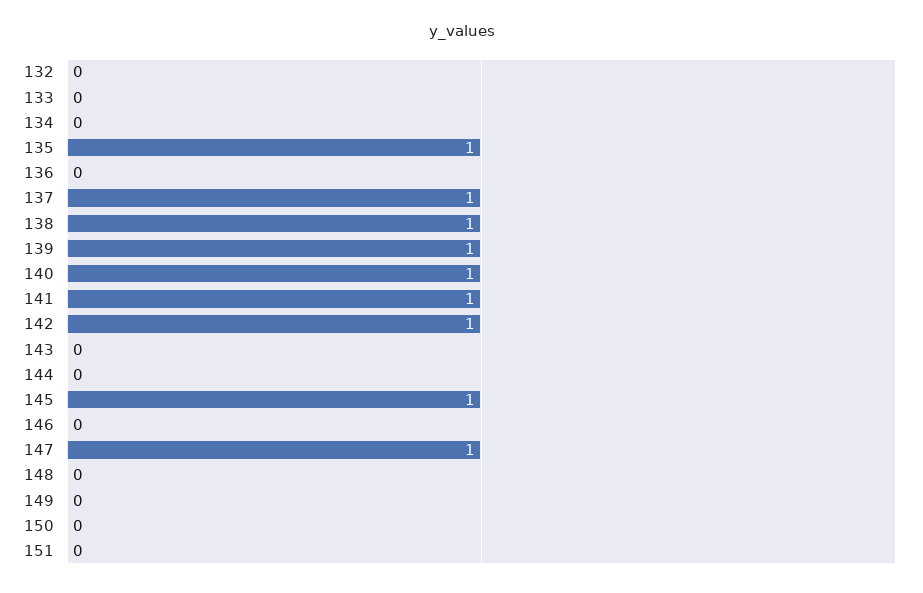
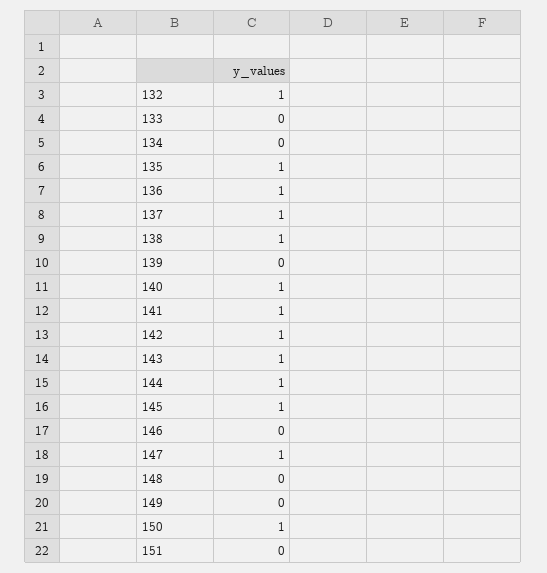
  {
-   "132": 0,
+   "132": 1,
    "133": 0,
    "134": 0,
    "135": 1,
-   "136": 0,
+   "136": 1,
    "137": 1,
    "138": 1,
-   "139": 1,
+   "139": 0,
    "140": 1,
    "141": 1,
    "142": 1,
-   "143": 0,
+   "143": 1,
-   "144": 0,
+   "144": 1,
    "145": 1,
    "146": 0,
    "147": 1,
    "148": 0,
    "149": 0,
-   "150": 0,
+   "150": 1,
    "151": 0
  }

